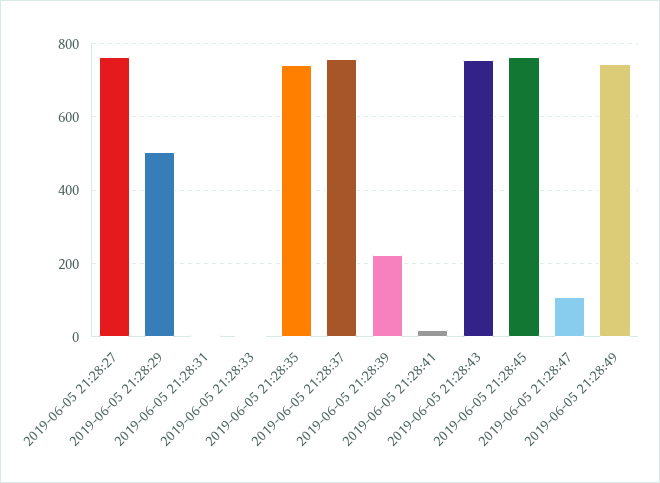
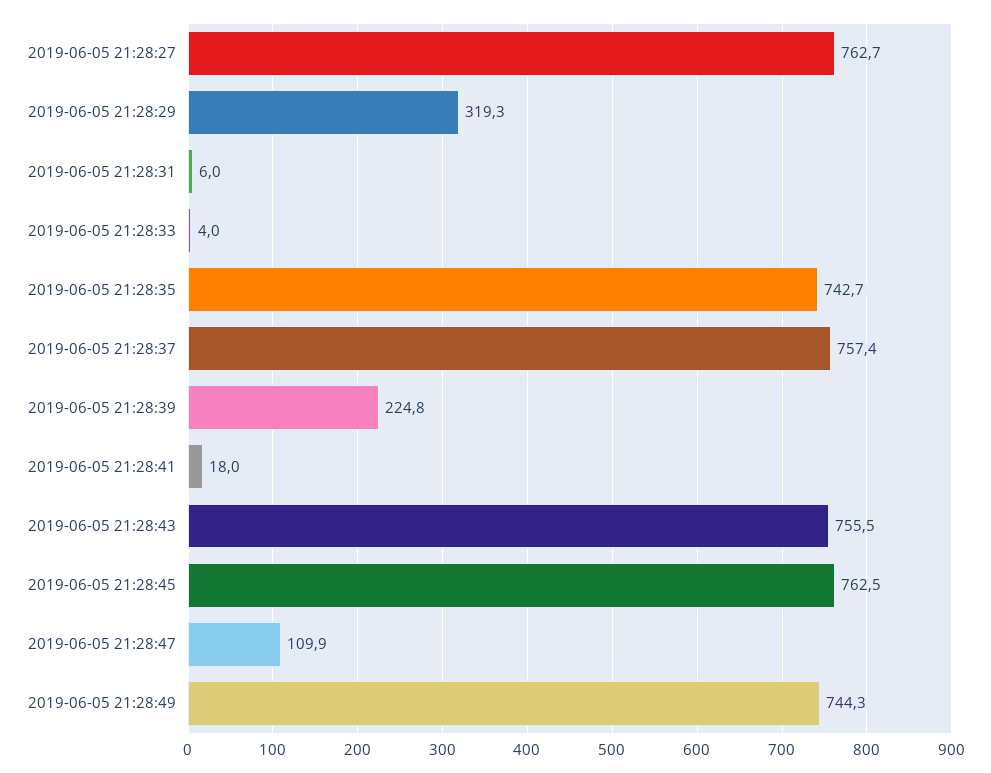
  {
    "2019-06-05 21:28:27": 762.7,
-   "2019-06-05 21:28:29": 500,
+   "2019-06-05 21:28:29": 319.3,
    "2019-06-05 21:28:31": 6,
    "2019-06-05 21:28:33": 4,
    "2019-06-05 21:28:35": 742.7,
    "2019-06-05 21:28:37": 757.4,
    "2019-06-05 21:28:39": 224.8,
    "2019-06-05 21:28:41": 18,
    "2019-06-05 21:28:43": 755.5,
    "2019-06-05 21:28:45": 762.5,
    "2019-06-05 21:28:47": 109.9,
    "2019-06-05 21:28:49": 744.3
  }

